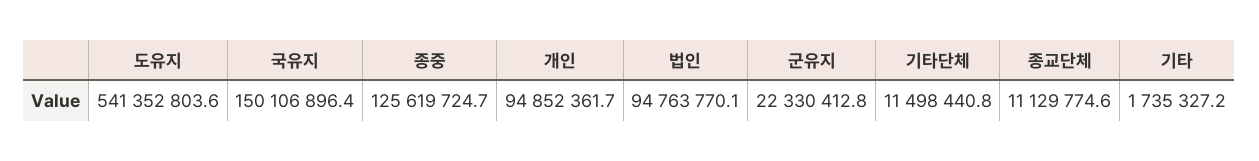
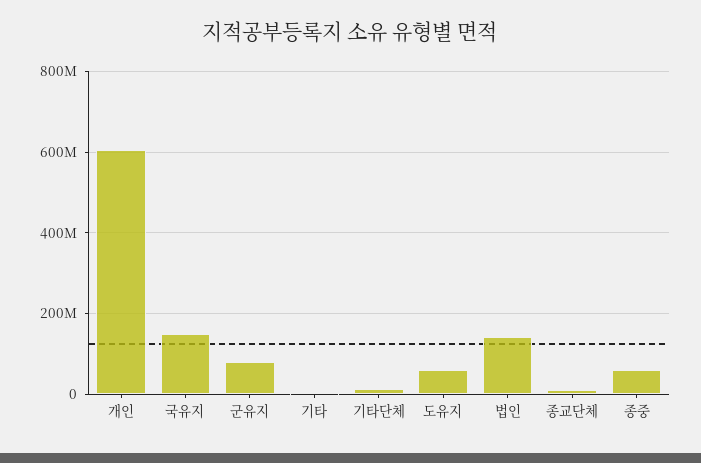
  {
-   "도유지": 541352803.6,
+   "도유지": 60000000,
    "국유지": 150106896.4,
-   "종중": 125619724.7,
+   "종중": 60000000,
-   "개인": 94852361.7,
+   "개인": 600000000,
-   "법인": 94763770.1,
+   "법인": 140000000,
-   "군유지": 22330412.8,
+   "군유지": 80000000,
    "기타단체": 11498440.8,
    "종교단체": 11129774.6,
    "기타": 1735327.2
  }

